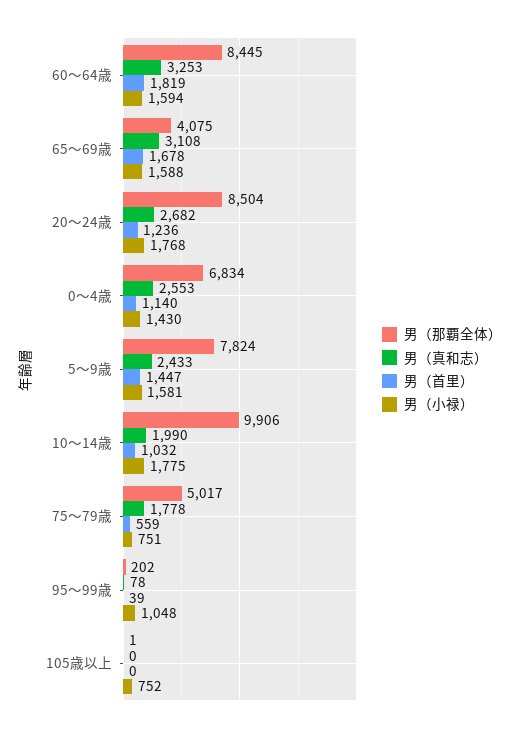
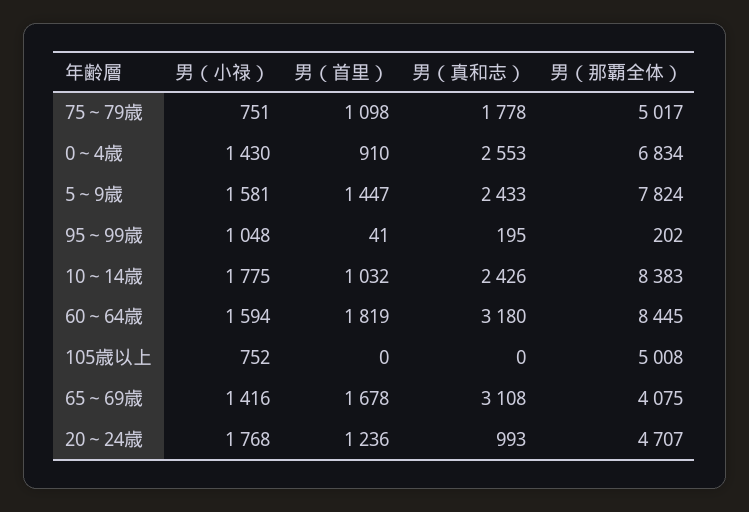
  {
    "男（那覇全体）": {
      "60～64歳": 8445,
      "65～69歳": 4075,
-     "20～24歳": 8504,
+     "20～24歳": 4707,
      "0～4歳": 6834,
      "5～9歳": 7824,
-     "10～14歳": 9906,
+     "10～14歳": 8383,
      "75～79歳": 5017,
      "95～99歳": 202,
-     "105歳以上": 1
+     "105歳以上": 5008
    },
    "男（真和志）": {
-     "60～64歳": 3253,
+     "60～64歳": 3180,
      "65～69歳": 3108,
-     "20～24歳": 2682,
+     "20～24歳": 993,
      "0～4歳": 2553,
      "5～9歳": 2433,
-     "10～14歳": 1990,
+     "10～14歳": 2426,
      "75～79歳": 1778,
-     "95～99歳": 78,
+     "95～99歳": 195,
      "105歳以上": 0
    },
    "男（首里）": {
      "60～64歳": 1819,
      "65～69歳": 1678,
      "20～24歳": 1236,
-     "0～4歳": 1140,
+     "0～4歳": 910,
      "5～9歳": 1447,
      "10～14歳": 1032,
-     "75～79歳": 559,
+     "75～79歳": 1098,
-     "95～99歳": 39,
+     "95～99歳": 41,
      "105歳以上": 0
    },
    "男（小禄）": {
      "60～64歳": 1594,
-     "65～69歳": 1588,
+     "65～69歳": 1416,
      "20～24歳": 1768,
      "0～4歳": 1430,
      "5～9歳": 1581,
      "10～14歳": 1775,
      "75～79歳": 751,
      "95～99歳": 1048,
      "105歳以上": 752
    }
  }

